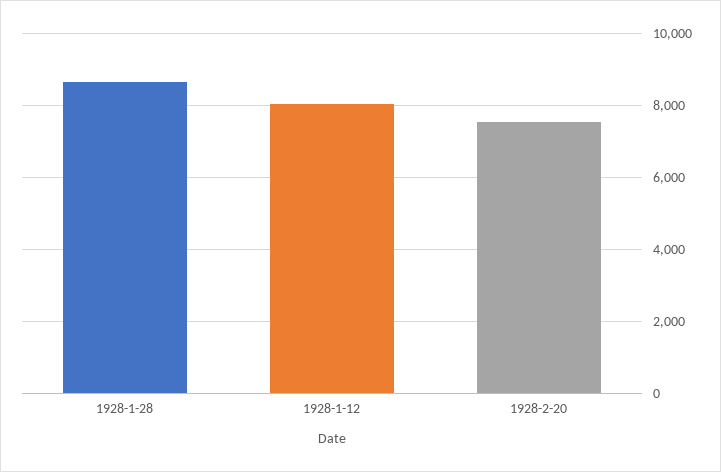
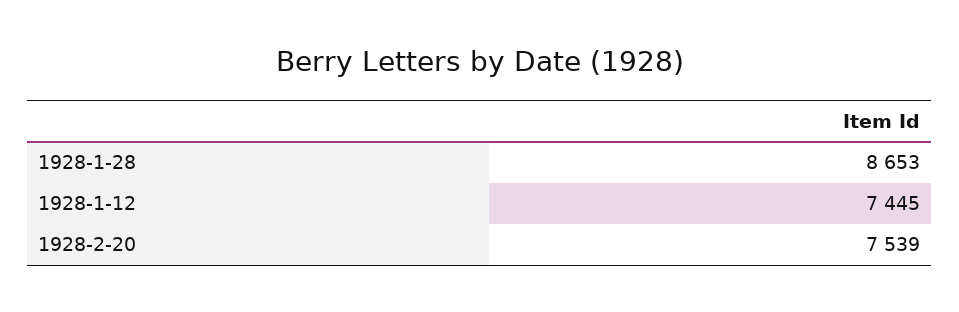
  {
    "1928-1-28": 8653,
-   "1928-1-12": 8000,
+   "1928-1-12": 7445,
    "1928-2-20": 7539
  }

